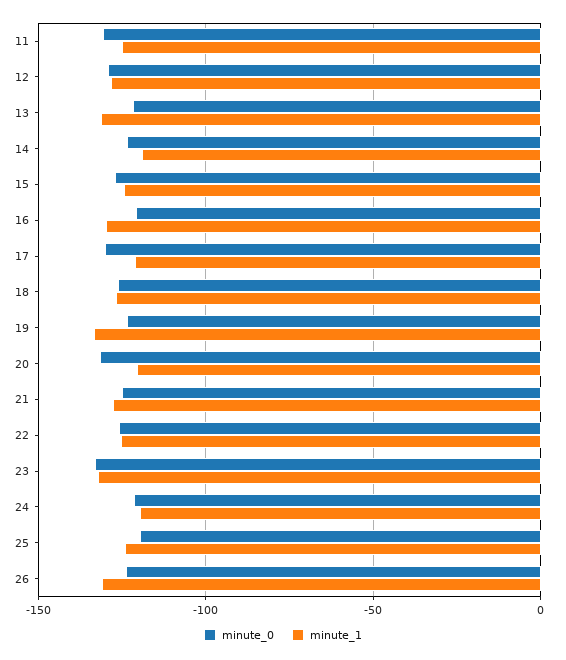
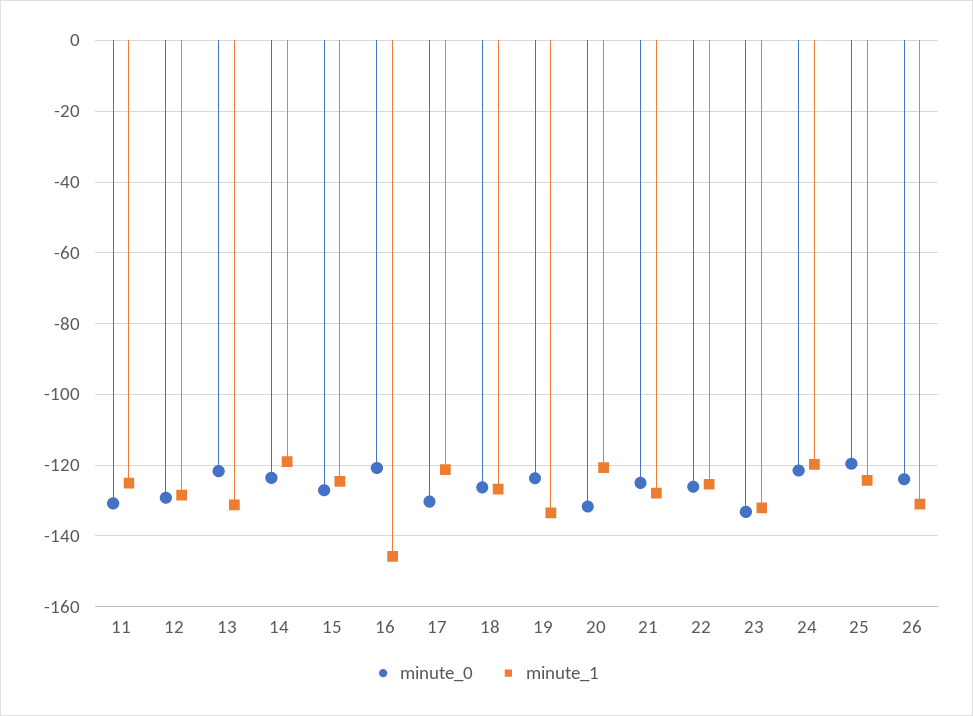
  {
    "minute_0": {
      "11": -130,
      "12": -130,
      "13": -122,
      "14": -124,
      "15": -128,
      "16": -120,
      "17": -130,
      "18": -126,
      "19": -124,
      "20": -132,
      "21": -126,
      "22": -126,
      "23": -134,
      "24": -122,
      "25": -120,
      "26": -124
    },
    "minute_1": {
      "11": -126,
      "12": -128,
      "13": -132,
      "14": -120,
      "15": -124,
-     "16": -130,
+     "16": -146,
      "17": -122,
      "18": -126,
      "19": -134,
      "20": -120,
      "21": -128,
      "22": -126,
      "23": -132,
      "24": -120,
      "25": -124,
      "26": -132
    }
  }

